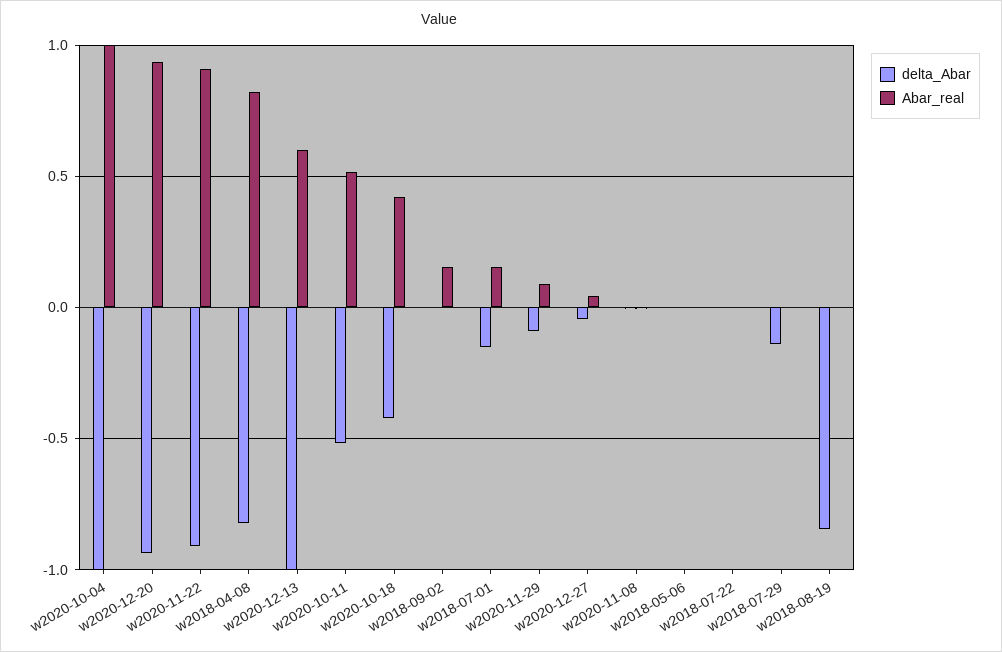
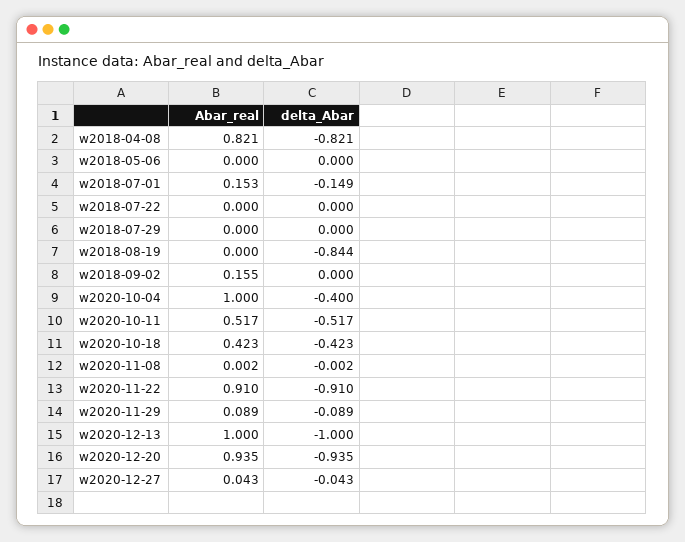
  {
    "delta_Abar": {
-     "w2020-10-04": -1,
+     "w2020-10-04": -0.4,
      "w2020-12-20": -0.935,
      "w2020-11-22": -0.91,
      "w2018-04-08": -0.821,
      "w2020-12-13": -1,
      "w2020-10-11": -0.517,
      "w2020-10-18": -0.423,
      "w2018-09-02": 0,
      "w2018-07-01": -0.149,
      "w2020-11-29": -0.089,
      "w2020-12-27": -0.043,
      "w2020-11-08": -0.002,
      "w2018-05-06": 0,
      "w2018-07-22": 0,
-     "w2018-07-29": -0.15,
+     "w2018-07-29": 0,
      "w2018-08-19": -0.844
    },
    "Abar_real": {
      "w2020-10-04": 1,
      "w2020-12-20": 0.935,
      "w2020-11-22": 0.91,
      "w2018-04-08": 0.821,
-     "w2020-12-13": 0.6,
+     "w2020-12-13": 1,
      "w2020-10-11": 0.517,
      "w2020-10-18": 0.423,
      "w2018-09-02": 0.155,
      "w2018-07-01": 0.153,
      "w2020-11-29": 0.089,
      "w2020-12-27": 0.043,
      "w2020-11-08": 0.002,
      "w2018-05-06": 0,
      "w2018-07-22": 0,
      "w2018-07-29": 0,
      "w2018-08-19": 0
    }
  }

